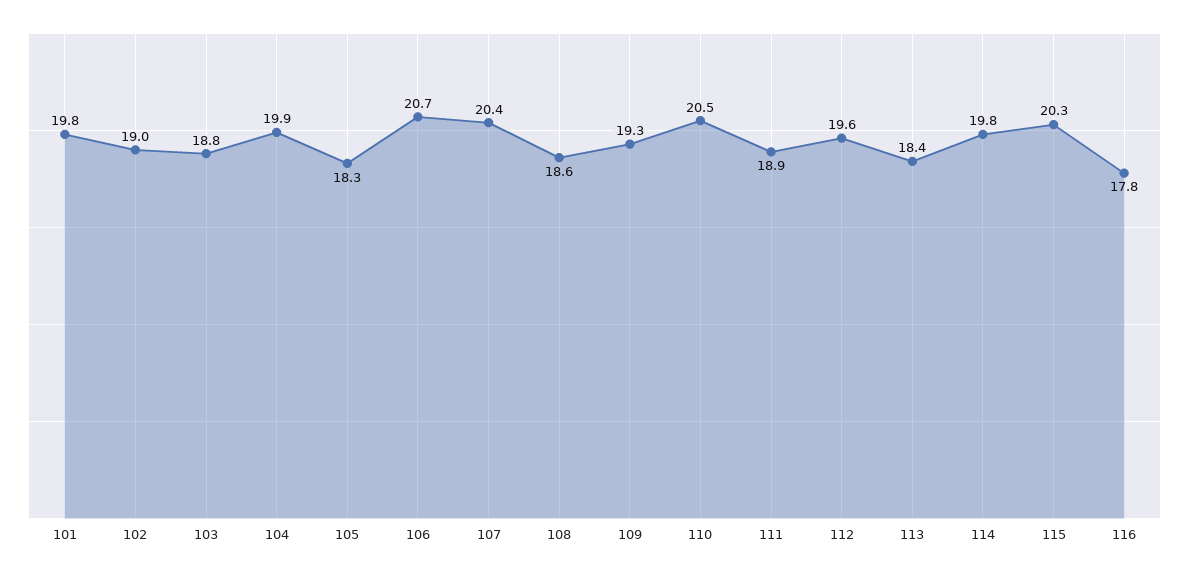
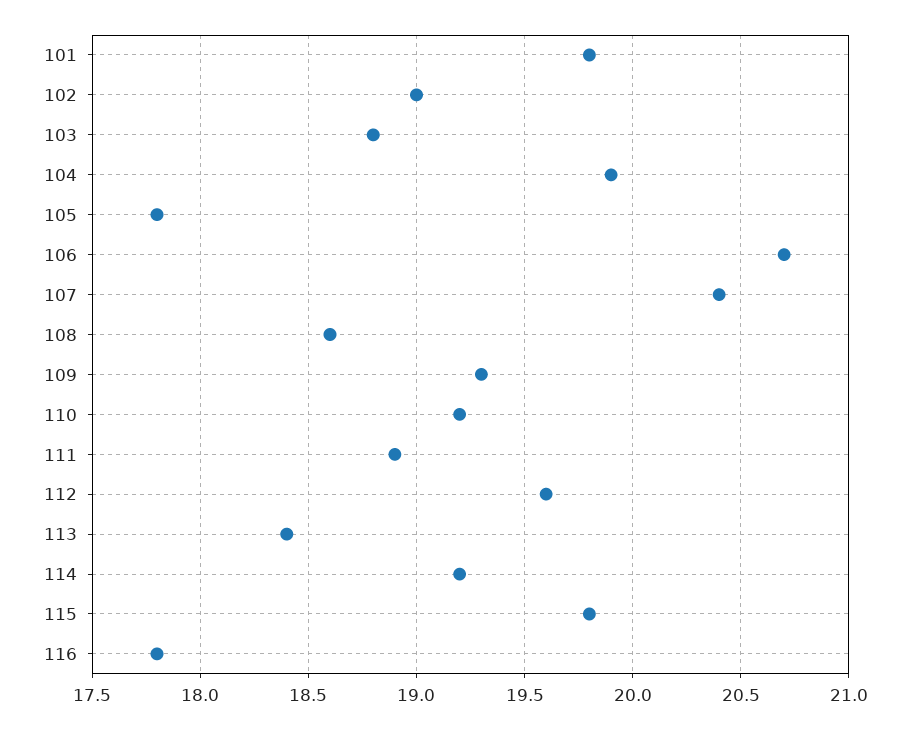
  {
    "101": 19.8,
    "102": 19,
    "103": 18.8,
    "104": 19.9,
-   "105": 18.3,
+   "105": 17.8,
    "106": 20.7,
    "107": 20.4,
    "108": 18.6,
    "109": 19.3,
-   "110": 20.5,
+   "110": 19.2,
    "111": 18.9,
    "112": 19.6,
    "113": 18.4,
-   "114": 19.8,
+   "114": 19.2,
-   "115": 20.3,
+   "115": 19.8,
    "116": 17.8
  }

